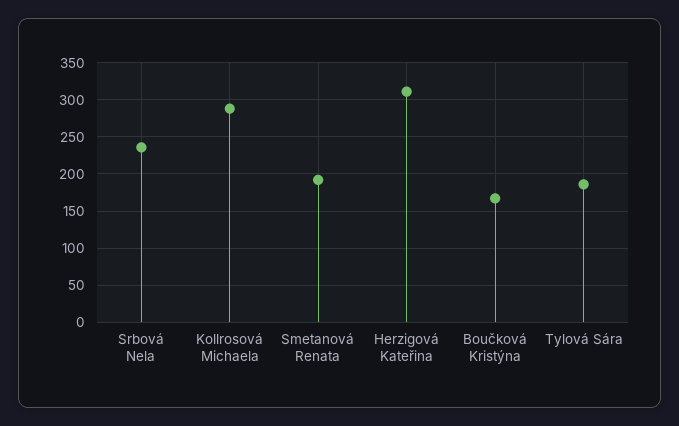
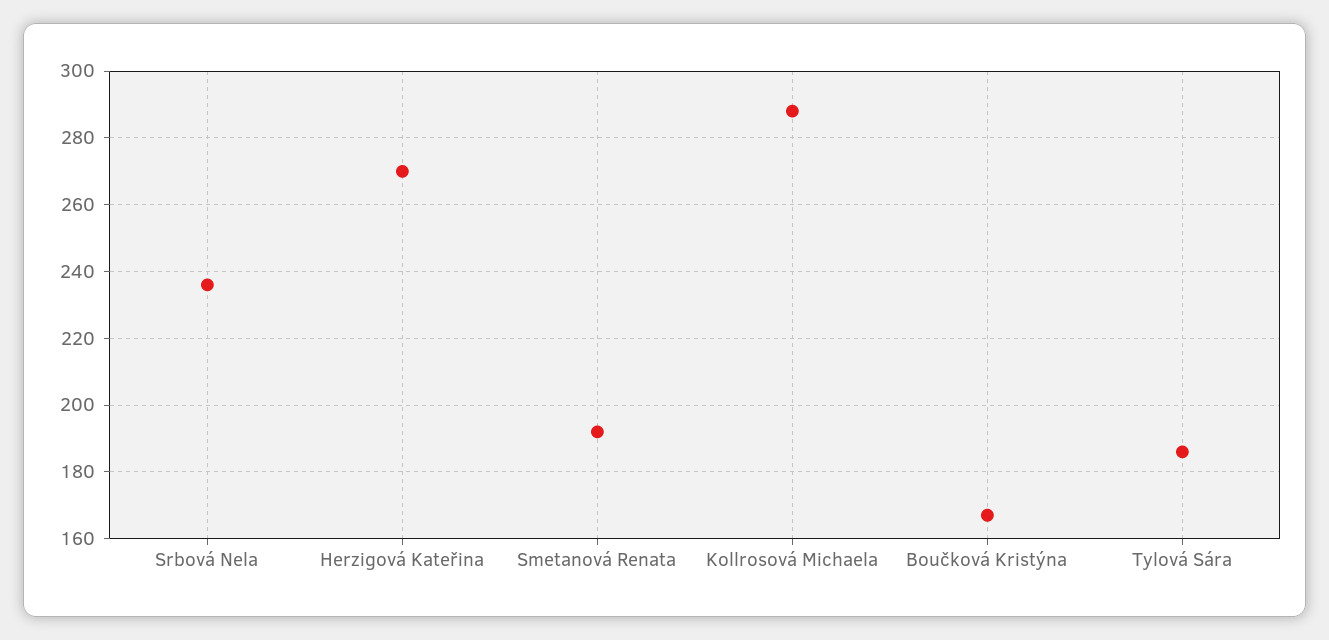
  {
    "Srbová Nela": 235,
    "Kollrosová Michaela": 290,
    "Smetanová Renata": 190,
-   "Herzigová Kateřina": 310,
+   "Herzigová Kateřina": 270,
    "Boučková Kristýna": 165,
    "Tylová Sára": 185
  }

